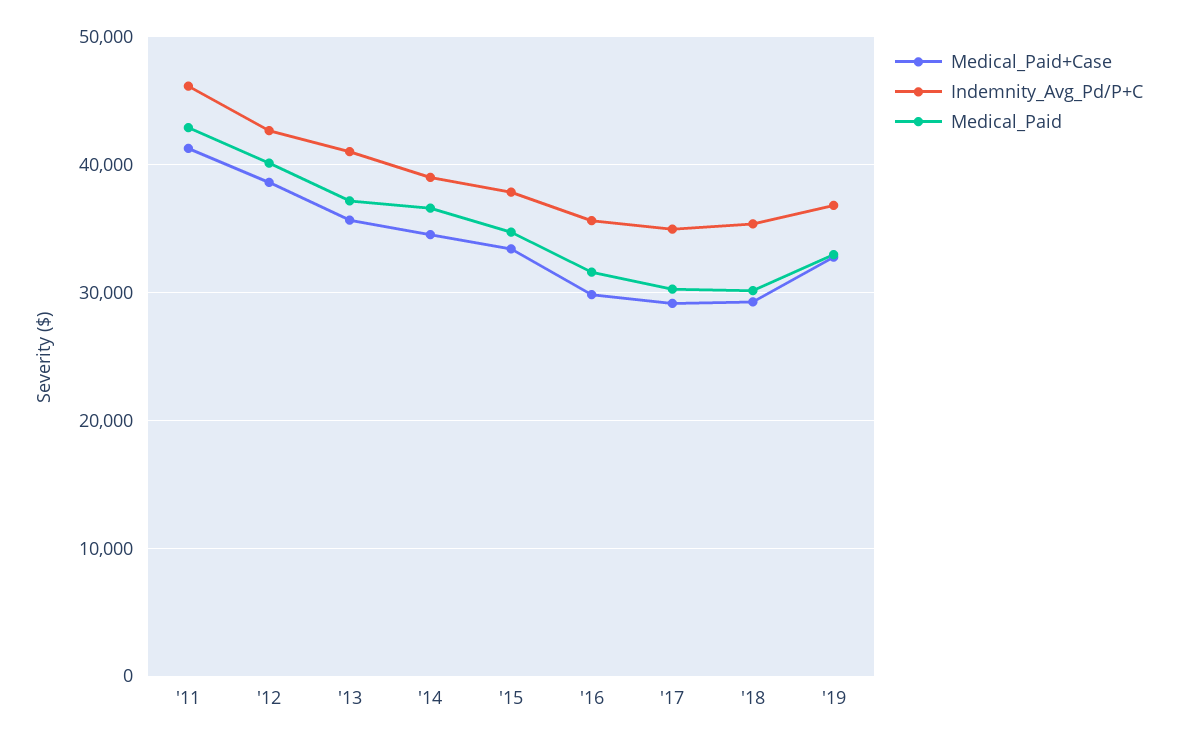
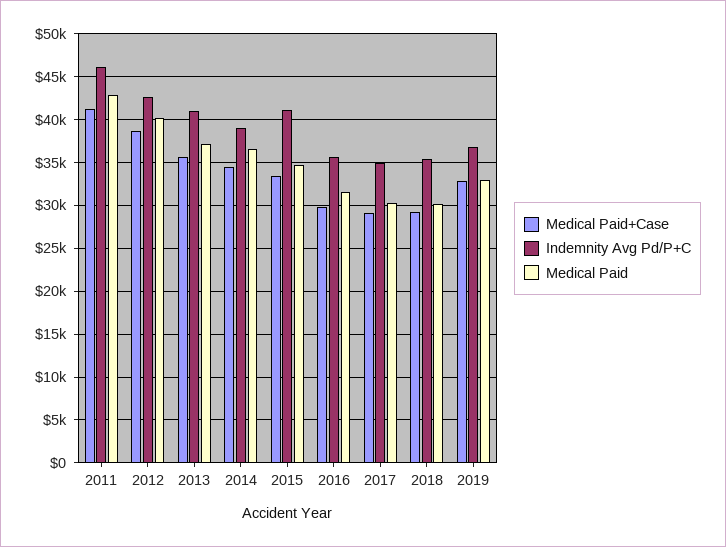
  {
    "Medical_Paid+Case": {
      "'11": 41000,
      "'12": 39000,
      "'13": 36000,
      "'14": 35000,
      "'15": 33000,
      "'16": 30000,
      "'17": 29000,
      "'18": 29000,
      "'19": 33000
    },
    "Indemnity_Avg_Pd/P+C": {
      "'11": 46000,
      "'12": 43000,
      "'13": 41000,
      "'14": 39000,
-     "'15": 38000,
+     "'15": 41000,
      "'16": 36000,
      "'17": 35000,
      "'18": 35000,
      "'19": 37000
    },
    "Medical_Paid": {
      "'11": 43000,
      "'12": 40000,
      "'13": 37000,
      "'14": 37000,
      "'15": 35000,
      "'16": 32000,
      "'17": 30000,
      "'18": 30000,
      "'19": 33000
    }
  }

